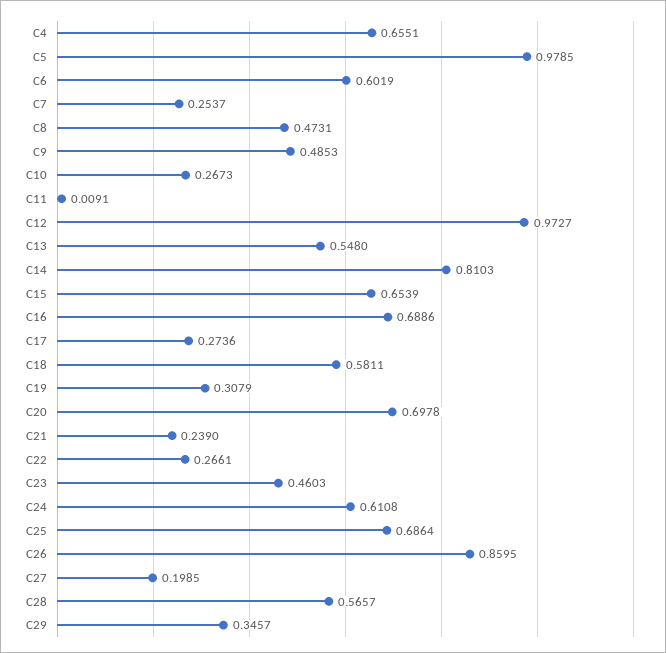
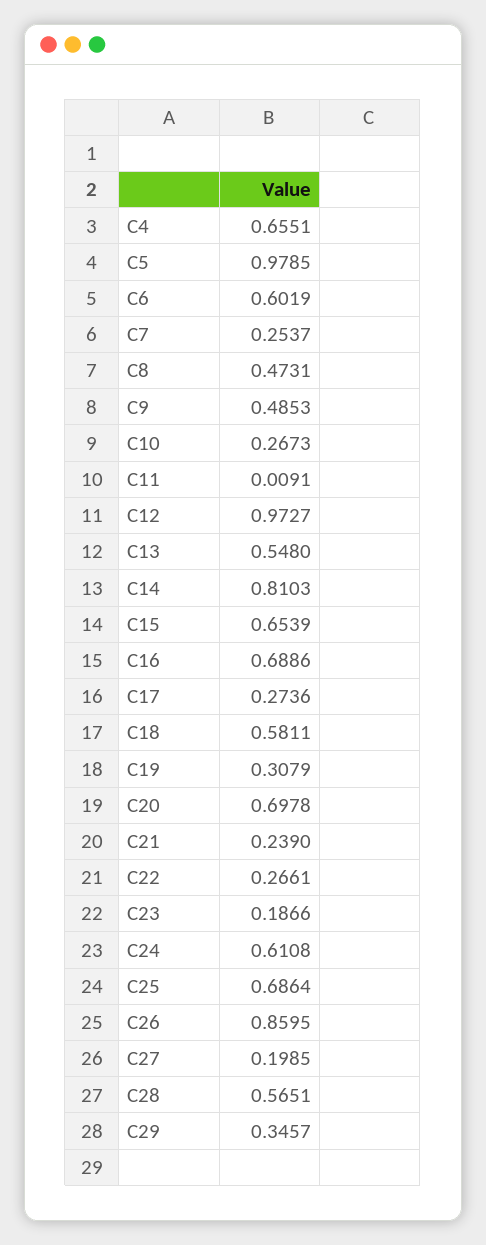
  {
    "C4": 0.6551,
    "C5": 0.9785,
    "C6": 0.6019,
    "C7": 0.2537,
    "C8": 0.4731,
    "C9": 0.4853,
    "C10": 0.2673,
    "C11": 0.0091,
    "C12": 0.9727,
    "C13": 0.548,
    "C14": 0.8103,
    "C15": 0.6539,
    "C16": 0.6886,
    "C17": 0.2736,
    "C18": 0.5811,
    "C19": 0.3079,
    "C20": 0.6978,
    "C21": 0.239,
    "C22": 0.2661,
-   "C23": 0.4603,
+   "C23": 0.1866,
    "C24": 0.6108,
    "C25": 0.6864,
    "C26": 0.8595,
    "C27": 0.1985,
-   "C28": 0.5657,
+   "C28": 0.5651,
    "C29": 0.3457
  }

